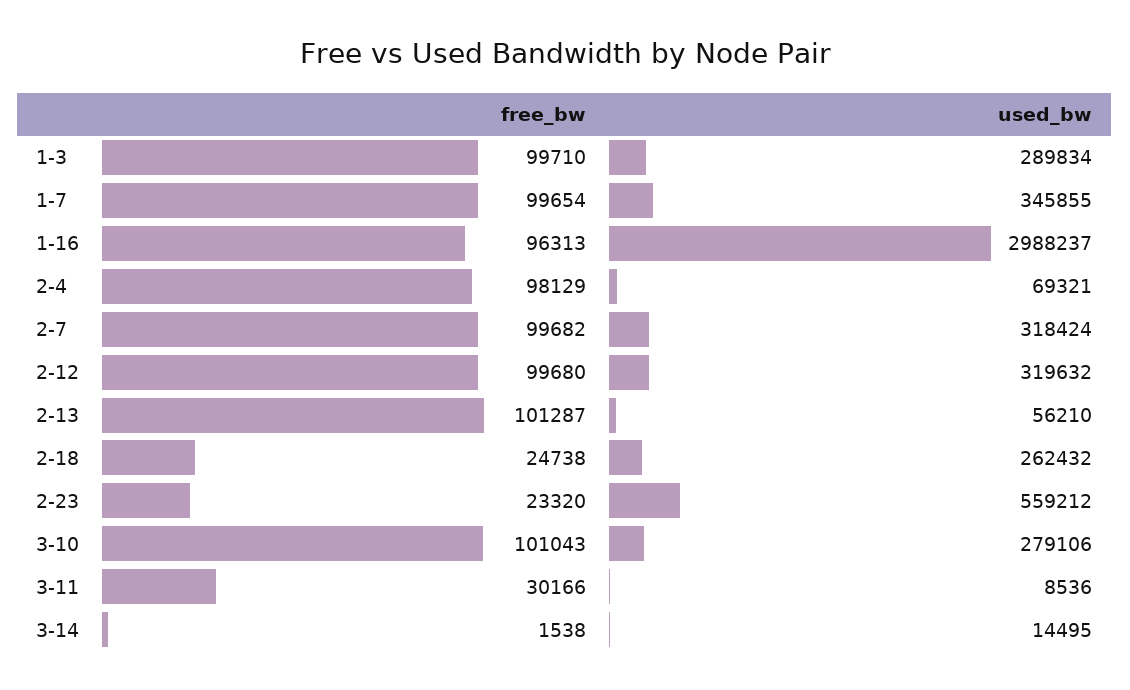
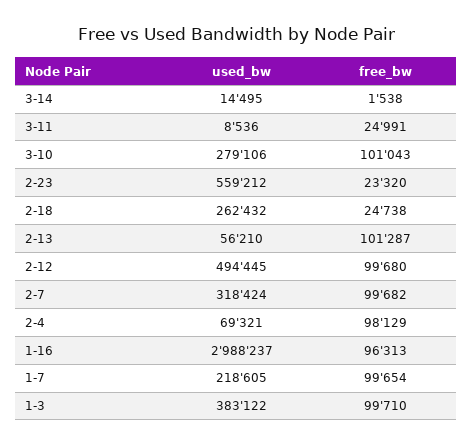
  {
    "free_bw": {
      "1-3": 99710,
      "1-7": 99654,
      "1-16": 96313,
      "2-4": 98129,
      "2-7": 99682,
      "2-12": 99680,
      "2-13": 101287,
      "2-18": 24738,
      "2-23": 23320,
      "3-10": 101043,
-     "3-11": 30166,
+     "3-11": 24991,
      "3-14": 1538
    },
    "used_bw": {
-     "1-3": 289834,
+     "1-3": 383122,
-     "1-7": 345855,
+     "1-7": 218605,
      "1-16": 2988237,
      "2-4": 69321,
      "2-7": 318424,
-     "2-12": 319632,
+     "2-12": 494445,
      "2-13": 56210,
      "2-18": 262432,
      "2-23": 559212,
      "3-10": 279106,
      "3-11": 8536,
      "3-14": 14495
    }
  }

